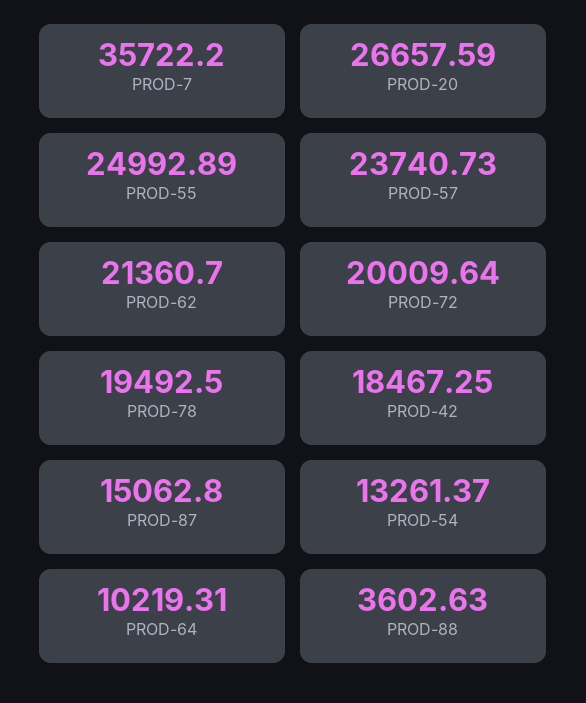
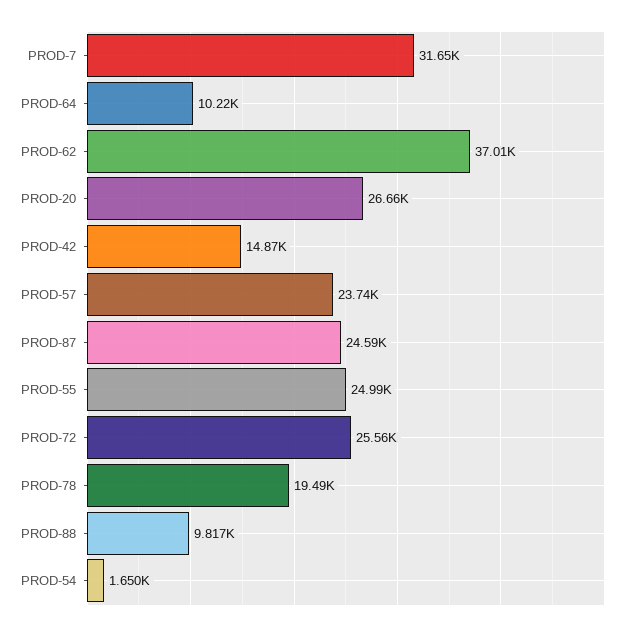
  {
-   "PROD-7": 35722.2,
+   "PROD-7": 31650,
    "PROD-20": 26657.59,
    "PROD-55": 24992.89,
    "PROD-57": 23740.73,
-   "PROD-62": 21360.7,
+   "PROD-62": 37010,
-   "PROD-72": 20009.64,
+   "PROD-72": 25560,
    "PROD-78": 19492.5,
-   "PROD-42": 18467.25,
+   "PROD-42": 14870,
-   "PROD-87": 15062.8,
+   "PROD-87": 24590,
-   "PROD-54": 13261.37,
+   "PROD-54": 1650,
    "PROD-64": 10219.31,
-   "PROD-88": 3602.63
+   "PROD-88": 9817
  }

